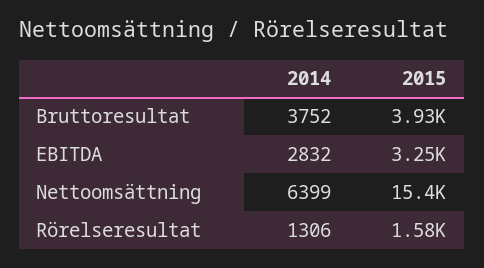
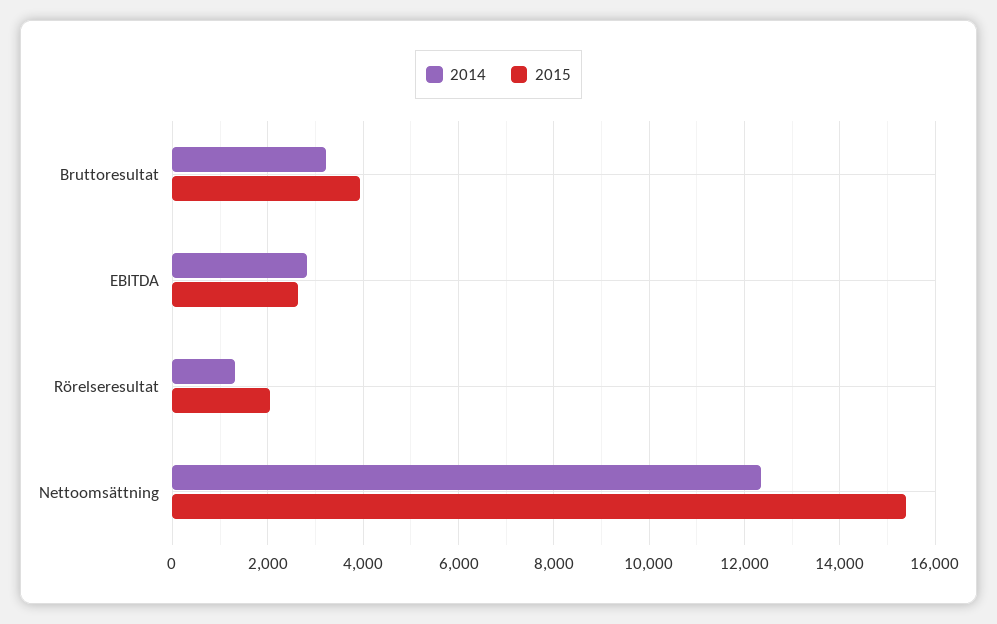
  {
    "2014": {
-     "Bruttoresultat": 3752,
+     "Bruttoresultat": 3200,
      "EBITDA": 2832,
-     "Nettoomsättning": 6399,
+     "Nettoomsättning": 12400,
      "Rörelseresultat": 1306
    },
    "2015": {
      "Bruttoresultat": 3930,
-     "EBITDA": 3250,
+     "EBITDA": 2600,
      "Nettoomsättning": 15400,
-     "Rörelseresultat": 1580
+     "Rörelseresultat": 2000
    }
  }

